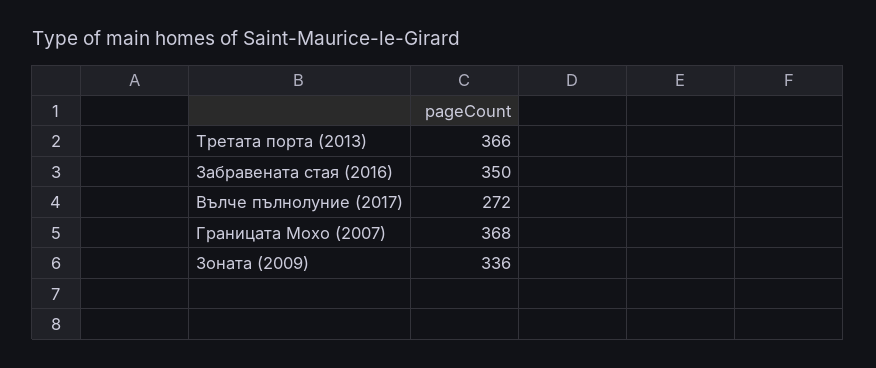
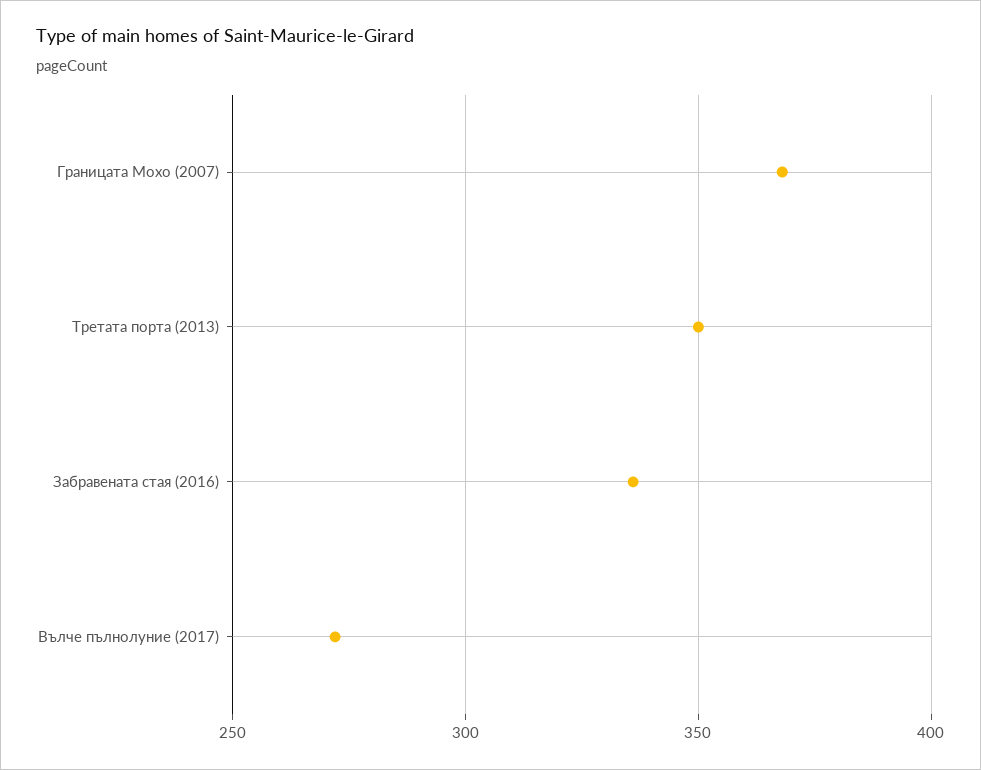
  {
-   "Третата порта (2013)": 366,
+   "Третата порта (2013)": 350,
-   "Забравената стая (2016)": 350,
+   "Забравената стая (2016)": 335,
    "Вълче пълнолуние (2017)": 272,
-   "Границата Мохо (2007)": 368,
+   "Границата Мохо (2007)": 368
-   "Зоната (2009)": 336
  }

